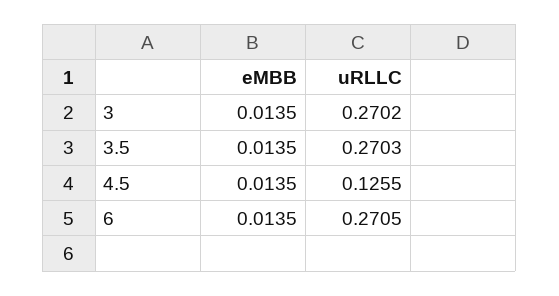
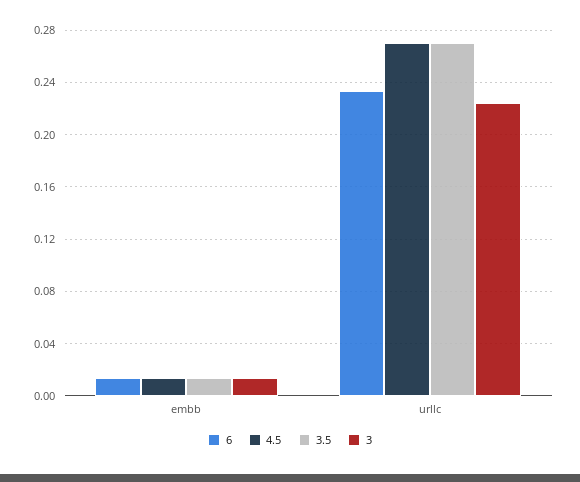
  {
    "3": {
      "eMBB": 0.0135,
-     "uRLLC": 0.2702
+     "uRLLC": 0.225
    },
    "3.5": {
      "eMBB": 0.0135,
      "uRLLC": 0.2703
    },
    "4.5": {
      "eMBB": 0.0135,
-     "uRLLC": 0.1255
+     "uRLLC": 0.27
    },
    "6": {
      "eMBB": 0.0135,
-     "uRLLC": 0.2705
+     "uRLLC": 0.235
    }
  }

